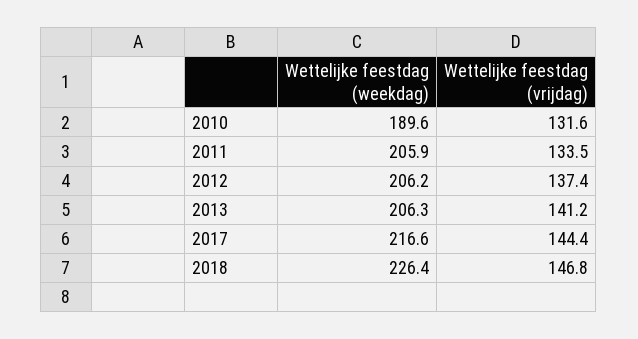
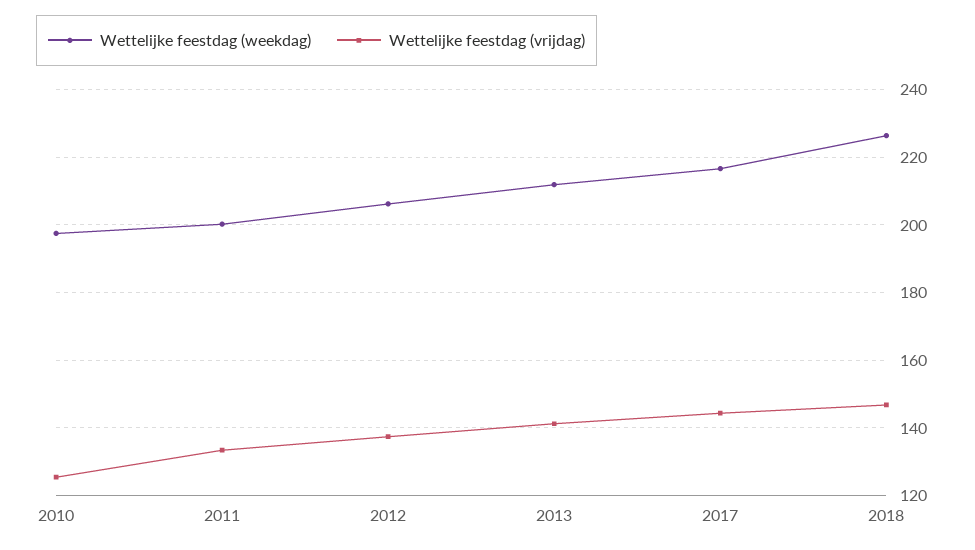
  {
    "Wettelijke feestdag (weekdag)": {
-     "2010": 189.6,
+     "2010": 198,
-     "2011": 205.9,
+     "2011": 200,
      "2012": 206.2,
-     "2013": 206.3,
+     "2013": 212,
      "2017": 216.6,
      "2018": 226.4
    },
    "Wettelijke feestdag (vrijdag)": {
-     "2010": 131.6,
+     "2010": 126,
      "2011": 133.5,
      "2012": 137.4,
      "2013": 141.2,
      "2017": 144.4,
      "2018": 146.8
    }
  }

